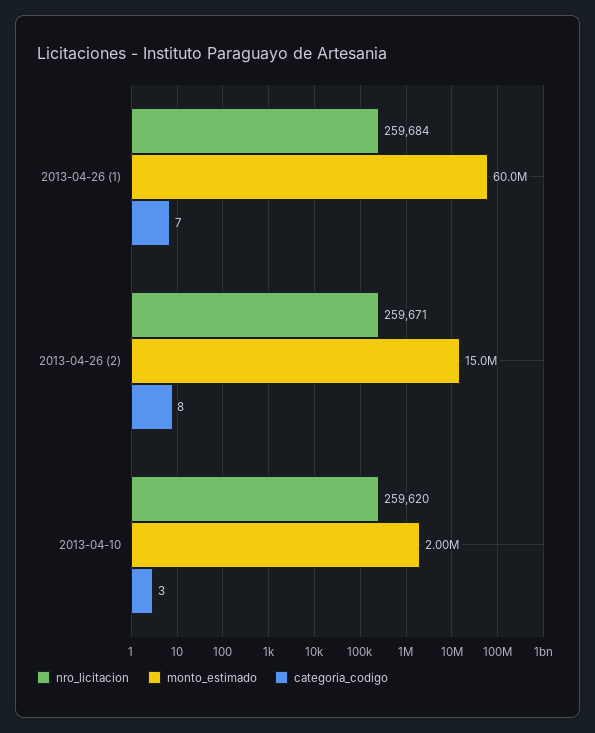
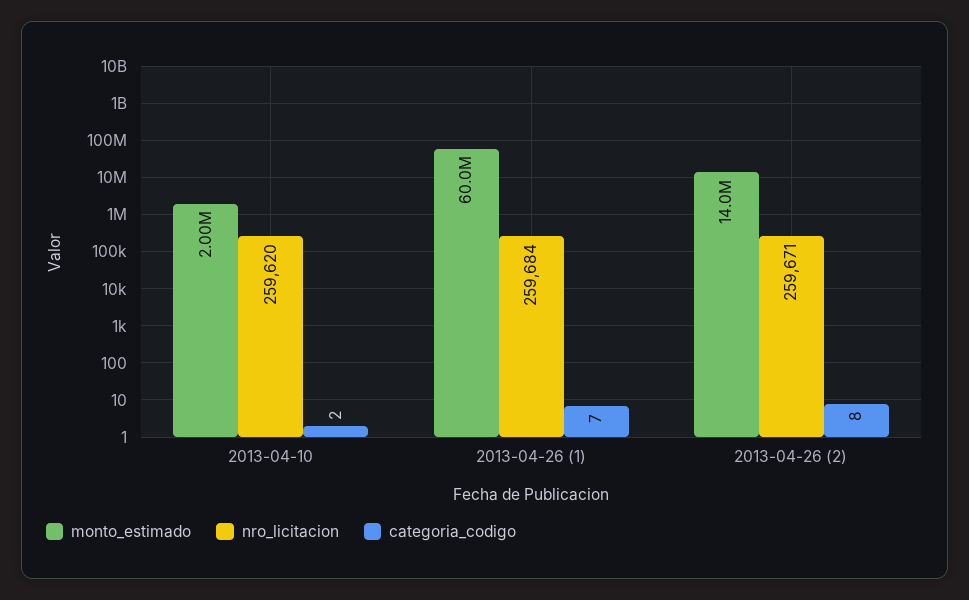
  {
    "nro_licitacion": {
      "2013-04-26 (1)": 259684,
      "2013-04-26 (2)": 259671,
      "2013-04-10": 259620
    },
    "monto_estimado": {
      "2013-04-26 (1)": 60000000,
-     "2013-04-26 (2)": 15000000,
+     "2013-04-26 (2)": 14000000,
      "2013-04-10": 2000000
    },
    "categoria_codigo": {
      "2013-04-26 (1)": 7,
      "2013-04-26 (2)": 8,
-     "2013-04-10": 3
+     "2013-04-10": 2
    }
  }

